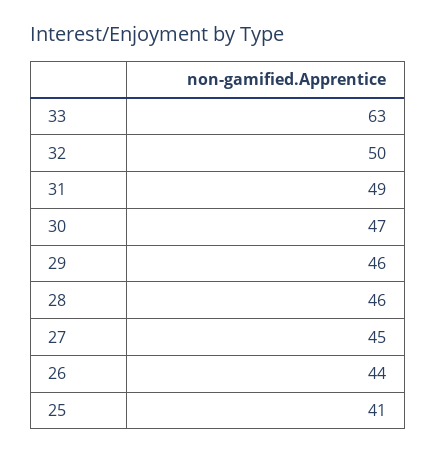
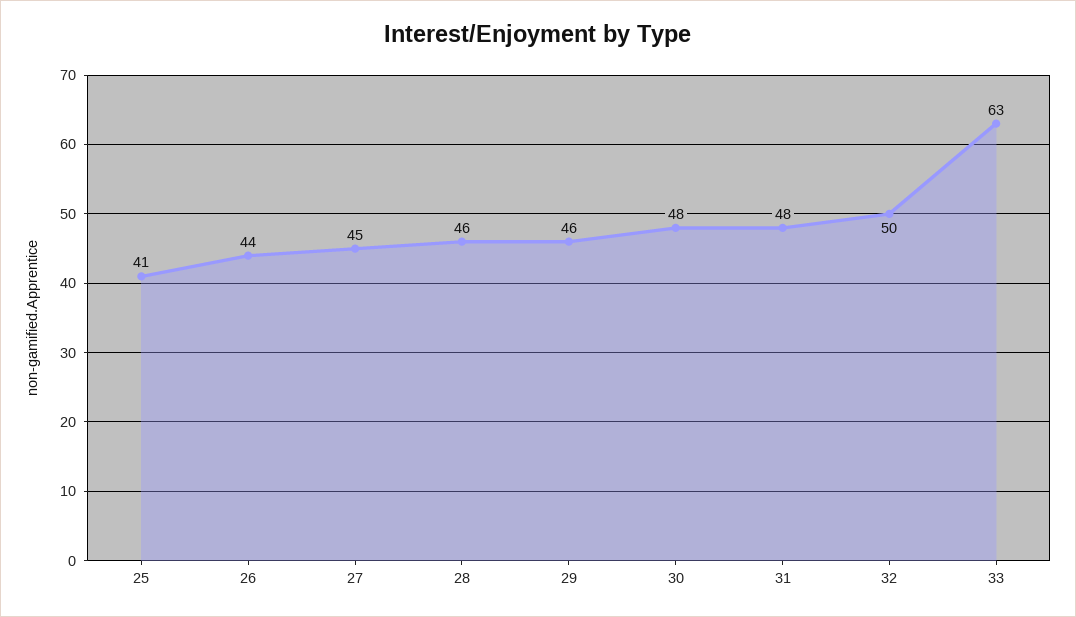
  {
    "33": 63,
    "32": 50,
-   "31": 49,
+   "31": 48,
-   "30": 47,
+   "30": 48,
    "29": 46,
    "28": 46,
    "27": 45,
    "26": 44,
    "25": 41
  }

